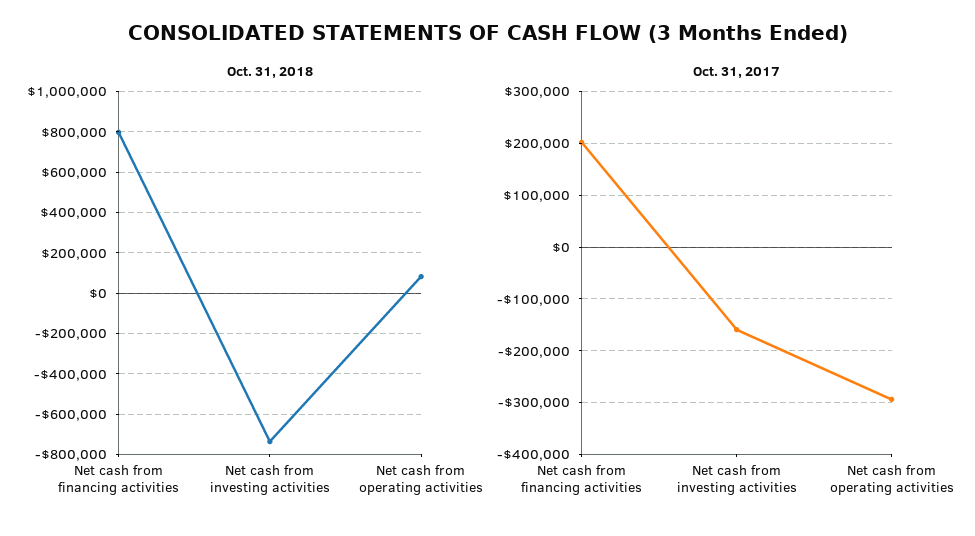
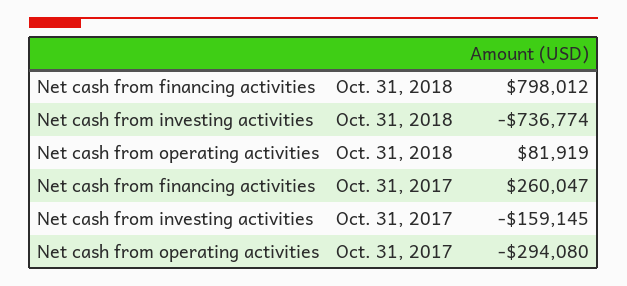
  {
    "Oct. 31, 2018": {
      "Net cash from financing activities": 798012,
      "Net cash from investing activities": -736774,
      "Net cash from operating activities": 81919
    },
    "Oct. 31, 2017": {
-     "Net cash from financing activities": 200000,
+     "Net cash from financing activities": 260047,
      "Net cash from investing activities": -159145,
      "Net cash from operating activities": -294080
    }
  }

